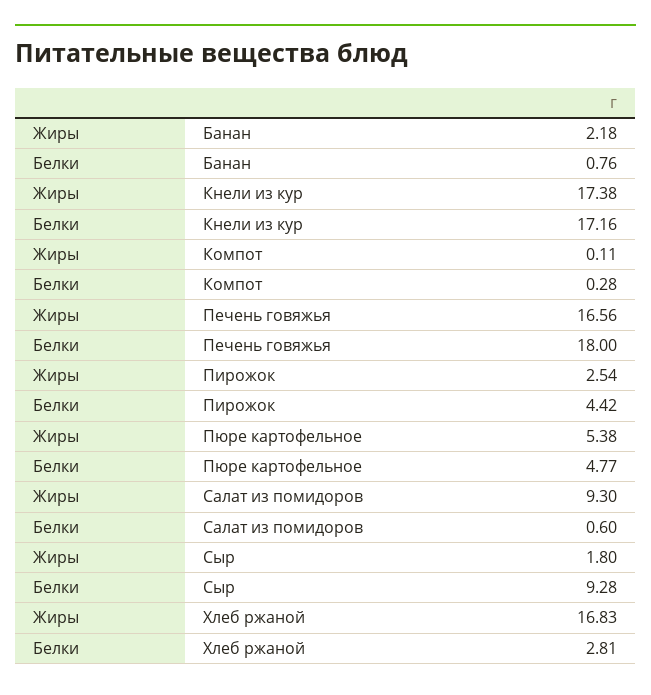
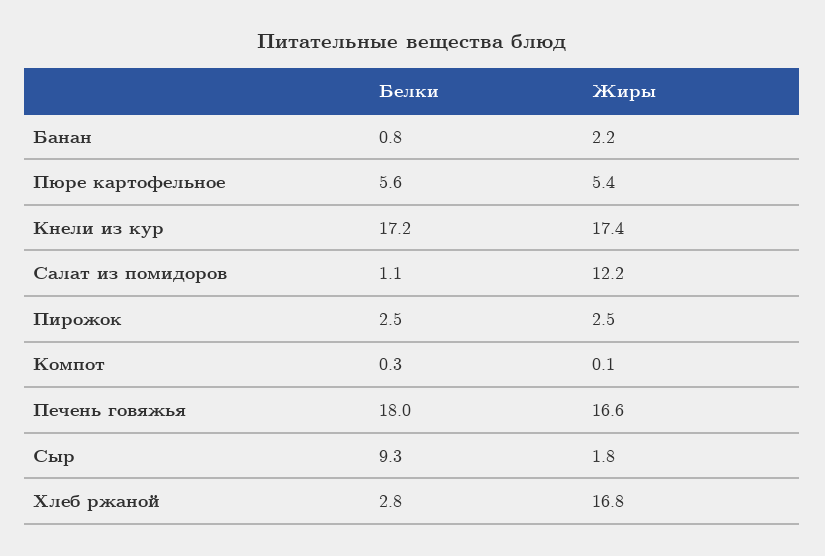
  {
    "Жиры": {
      "Банан": 2.18,
      "Кнели из кур": 17.38,
      "Компот": 0.11,
      "Печень говяжья": 16.56,
      "Пирожок": 2.54,
      "Пюре картофельное": 5.38,
-     "Салат из помидоров": 9.3,
+     "Салат из помидоров": 12.2,
      "Сыр": 1.8,
      "Хлеб ржаной": 16.83
    },
    "Белки": {
      "Банан": 0.76,
      "Кнели из кур": 17.16,
      "Компот": 0.28,
      "Печень говяжья": 18,
-     "Пирожок": 4.42,
+     "Пирожок": 2.5,
-     "Пюре картофельное": 4.77,
+     "Пюре картофельное": 5.6,
-     "Салат из помидоров": 0.6,
+     "Салат из помидоров": 1.1,
      "Сыр": 9.28,
      "Хлеб ржаной": 2.81
    }
  }

